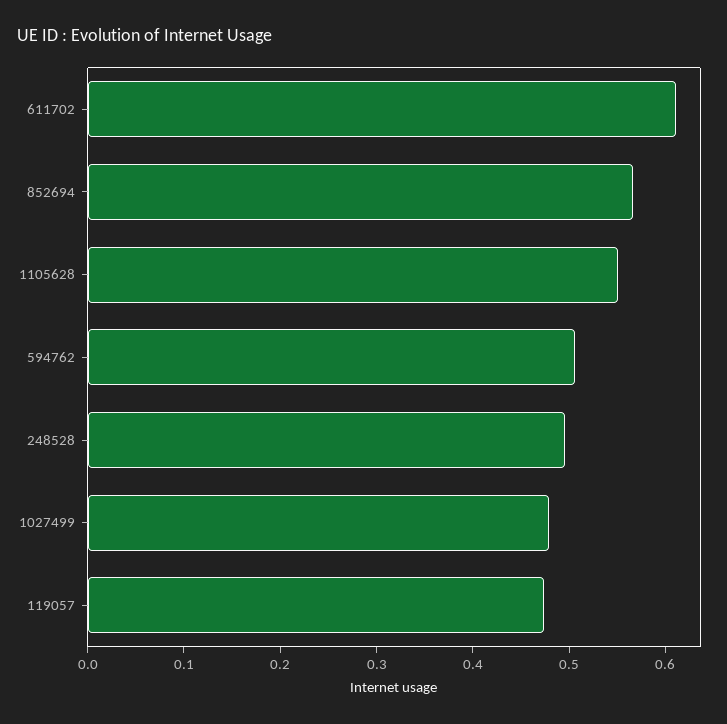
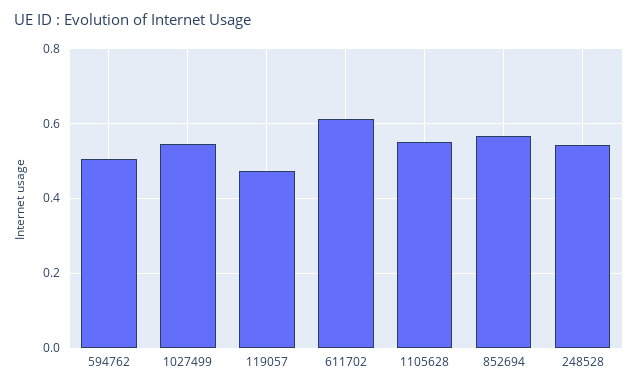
  {
    "611702": 0.62,
    "852694": 0.56,
    "1105628": 0.56,
    "594762": 0.5,
-   "248528": 0.5,
+   "248528": 0.54,
-   "1027499": 0.48,
+   "1027499": 0.54,
    "119057": 0.48
  }

